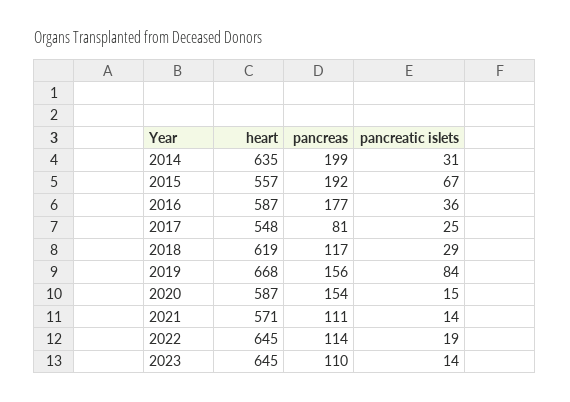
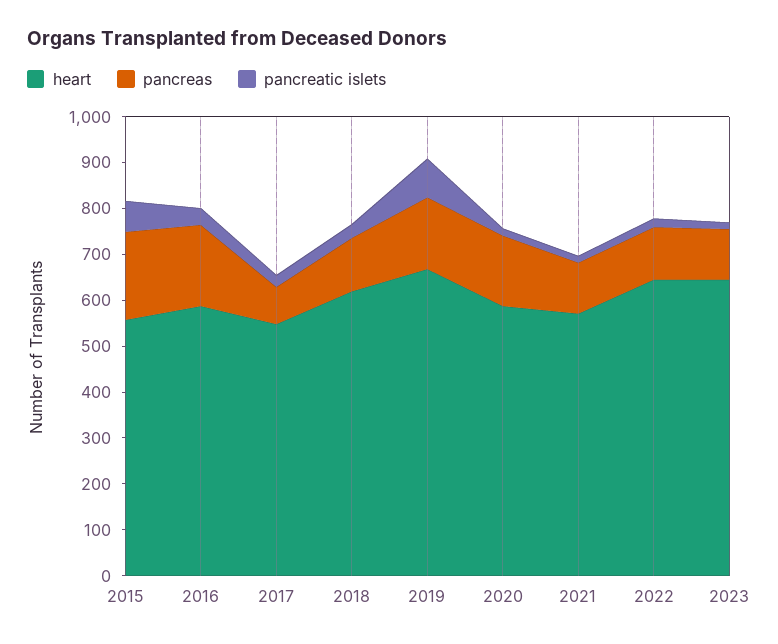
  {
    "heart": {
-     "2014": 635,
      "2015": 557,
      "2016": 587,
      "2017": 548,
      "2018": 619,
      "2019": 668,
      "2020": 587,
      "2021": 571,
      "2022": 645,
      "2023": 645
    },
    "pancreas": {
-     "2014": 199,
      "2015": 192,
      "2016": 177,
      "2017": 81,
      "2018": 117,
      "2019": 156,
      "2020": 154,
      "2021": 111,
      "2022": 114,
      "2023": 110
    },
    "pancreatic islets": {
-     "2014": 31,
      "2015": 67,
      "2016": 36,
      "2017": 25,
      "2018": 29,
      "2019": 84,
      "2020": 15,
      "2021": 14,
      "2022": 19,
      "2023": 14
    }
  }

